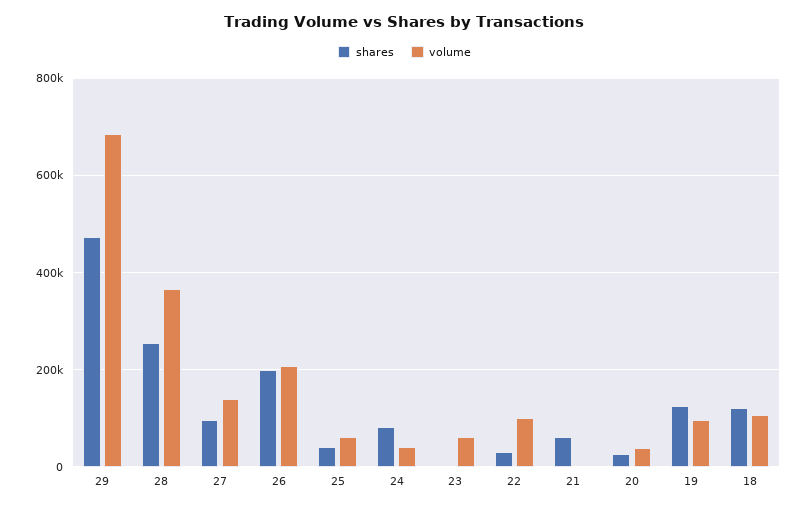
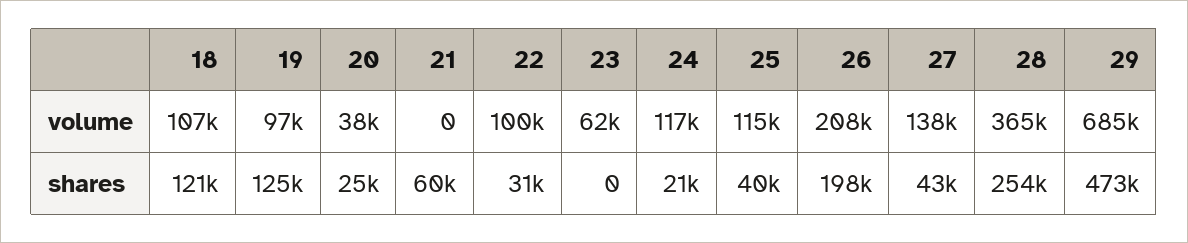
  {
    "shares": {
      "29": 473000,
      "28": 254000,
-     "27": 100000,
+     "27": 43000,
      "26": 198000,
      "25": 40000,
-     "24": 80000,
+     "24": 21000,
      "23": 0,
      "22": 31000,
      "21": 60000,
      "20": 25000,
      "19": 125000,
      "18": 121000
    },
    "volume": {
      "29": 685000,
      "28": 365000,
      "27": 138000,
      "26": 208000,
-     "25": 60000,
+     "25": 115000,
-     "24": 40000,
+     "24": 117000,
      "23": 62000,
      "22": 100000,
      "21": 0,
      "20": 38000,
      "19": 97000,
      "18": 107000
    }
  }

